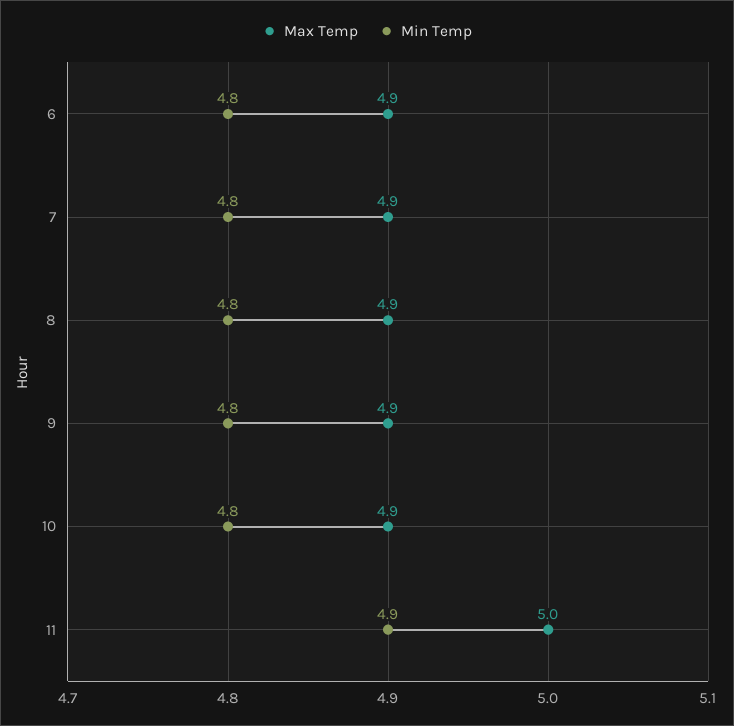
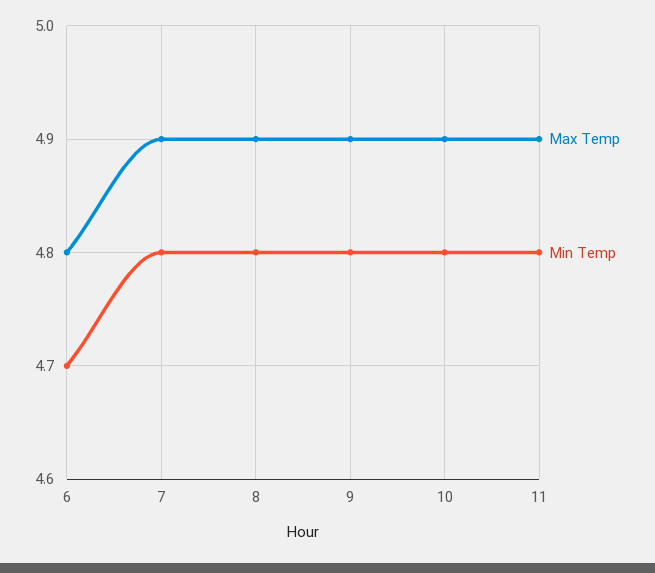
  {
    "Max Temp": {
-     "6": 4.9,
+     "6": 4.8,
      "7": 4.9,
      "8": 4.9,
      "9": 4.9,
      "10": 4.9,
-     "11": 5
+     "11": 4.9
    },
    "Min Temp": {
-     "6": 4.8,
+     "6": 4.7,
      "7": 4.8,
      "8": 4.8,
      "9": 4.8,
      "10": 4.8,
-     "11": 4.9
+     "11": 4.8
    }
  }

